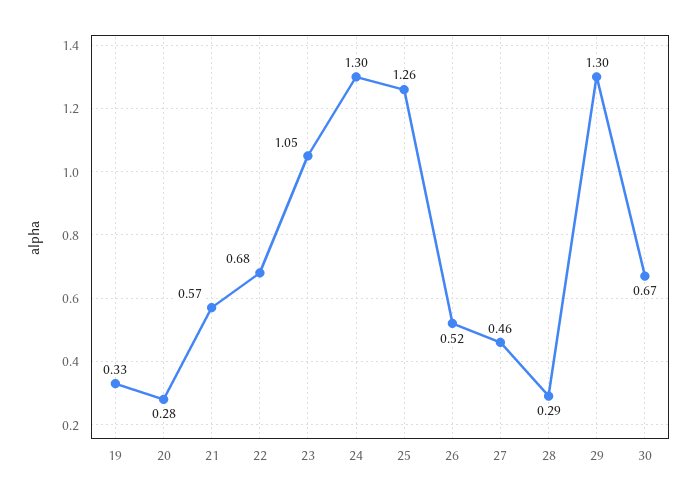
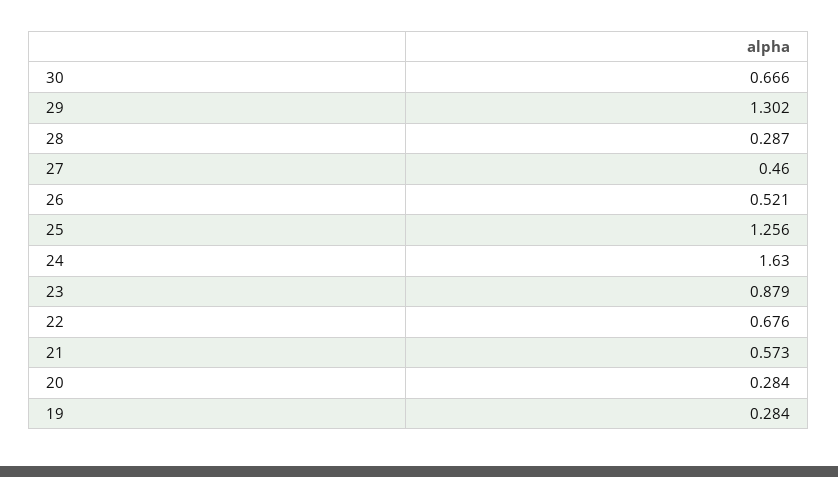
  {
-   "19": 0.33,
+   "19": 0.284,
    "20": 0.284,
    "21": 0.573,
    "22": 0.676,
-   "23": 1.05,
+   "23": 0.879,
-   "24": 1.3,
+   "24": 1.63,
    "25": 1.256,
    "26": 0.521,
    "27": 0.46,
    "28": 0.287,
    "29": 1.302,
    "30": 0.666
  }

